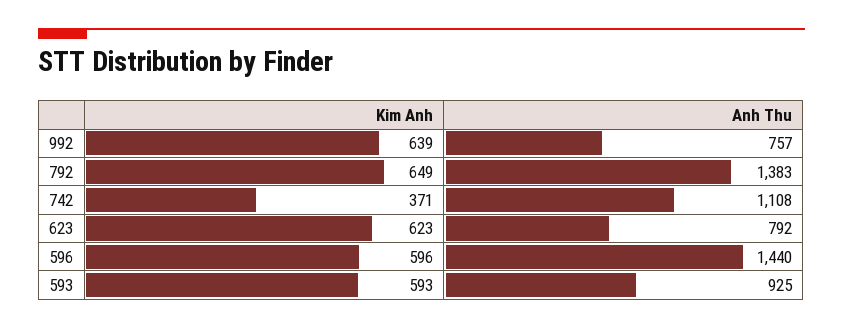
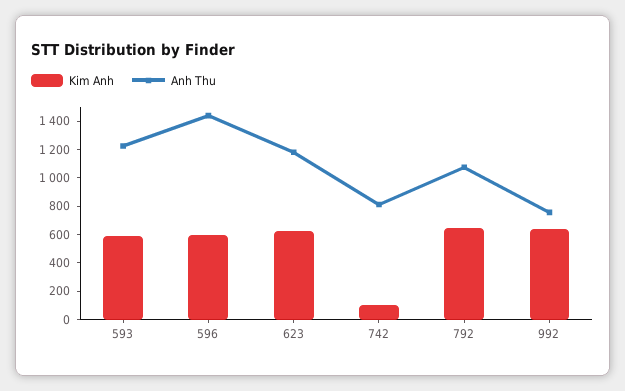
  {
    "Kim Anh": {
      "992": 639,
      "792": 649,
-     "742": 371,
+     "742": 100,
      "623": 623,
      "596": 596,
      "593": 593
    },
    "Anh Thu": {
      "992": 757,
-     "792": 1383,
+     "792": 1100,
-     "742": 1108,
+     "742": 800,
-     "623": 792,
+     "623": 1200,
      "596": 1440,
-     "593": 925
+     "593": 1200
    }
  }

